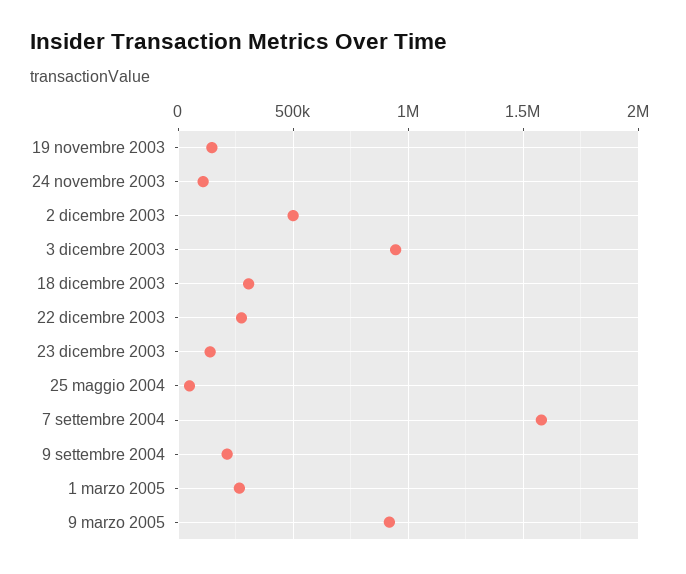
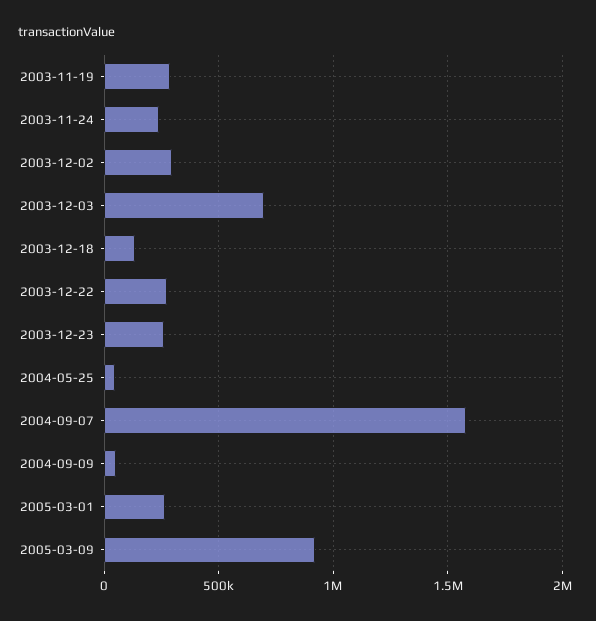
  {
-   "19 novembre 2003": 150000,
+   "19 novembre 2003": 300000,
-   "24 novembre 2003": 100000,
+   "24 novembre 2003": 250000,
-   "2 dicembre 2003": 500000,
+   "2 dicembre 2003": 300000,
-   "3 dicembre 2003": 950000,
+   "3 dicembre 2003": 700000,
-   "18 dicembre 2003": 300000,
+   "18 dicembre 2003": 150000,
    "22 dicembre 2003": 250000,
-   "23 dicembre 2003": 150000,
+   "23 dicembre 2003": 250000,
    "25 maggio 2004": 50000,
    "7 settembre 2004": 1600000,
-   "9 settembre 2004": 200000,
+   "9 settembre 2004": 50000,
    "1 marzo 2005": 250000,
    "9 marzo 2005": 900000
  }

